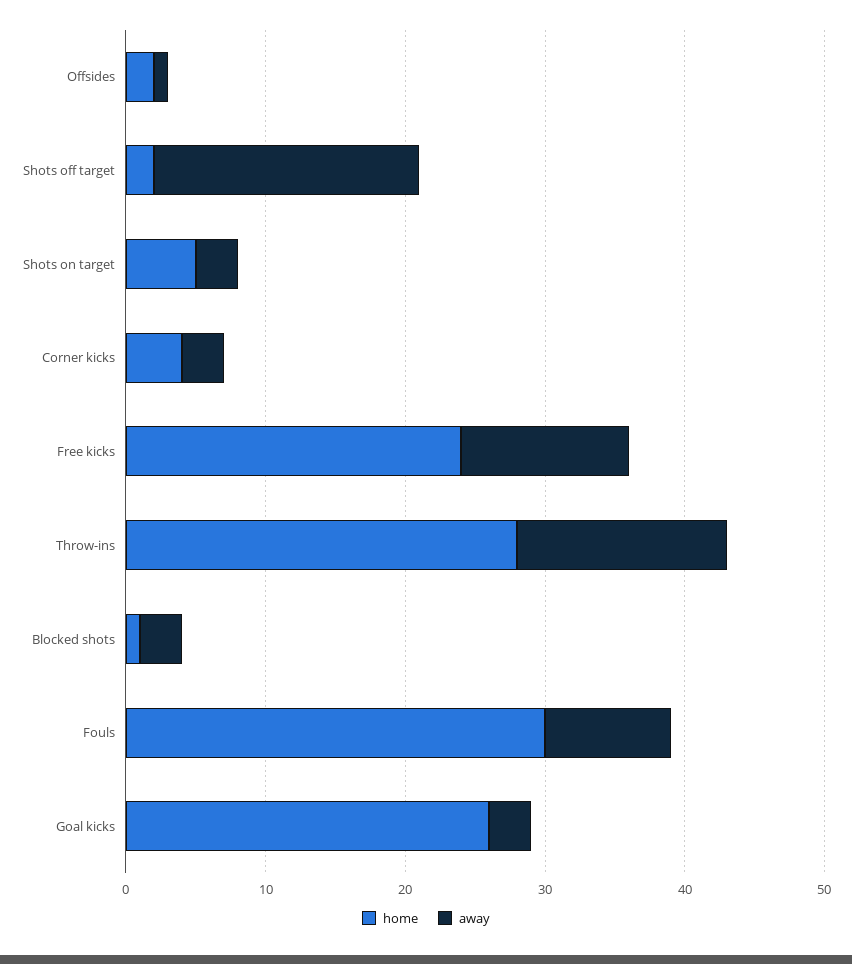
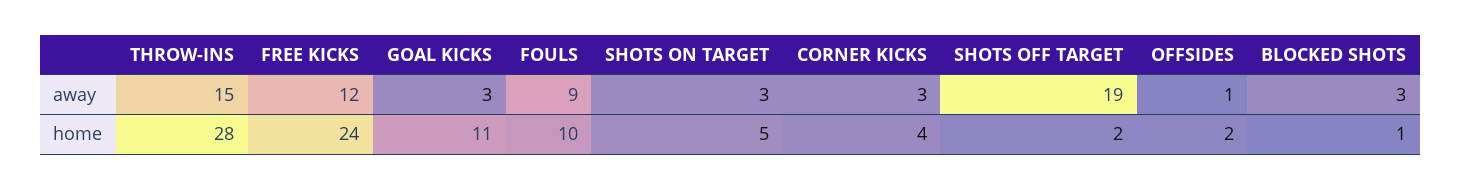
  {
    "home": {
      "Offsides": 2,
      "Shots off target": 2,
      "Shots on target": 5,
      "Corner kicks": 4,
      "Free kicks": 24,
      "Throw-ins": 28,
      "Blocked shots": 1,
-     "Fouls": 30,
+     "Fouls": 10,
-     "Goal kicks": 26
+     "Goal kicks": 11
    },
    "away": {
      "Offsides": 1,
      "Shots off target": 19,
      "Shots on target": 3,
      "Corner kicks": 3,
      "Free kicks": 12,
      "Throw-ins": 15,
      "Blocked shots": 3,
      "Fouls": 9,
      "Goal kicks": 3
    }
  }

